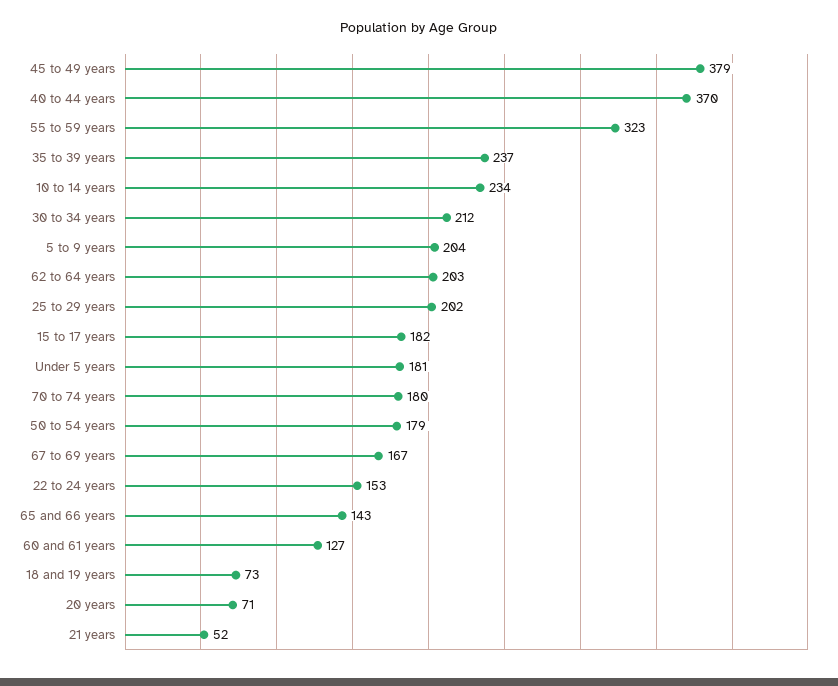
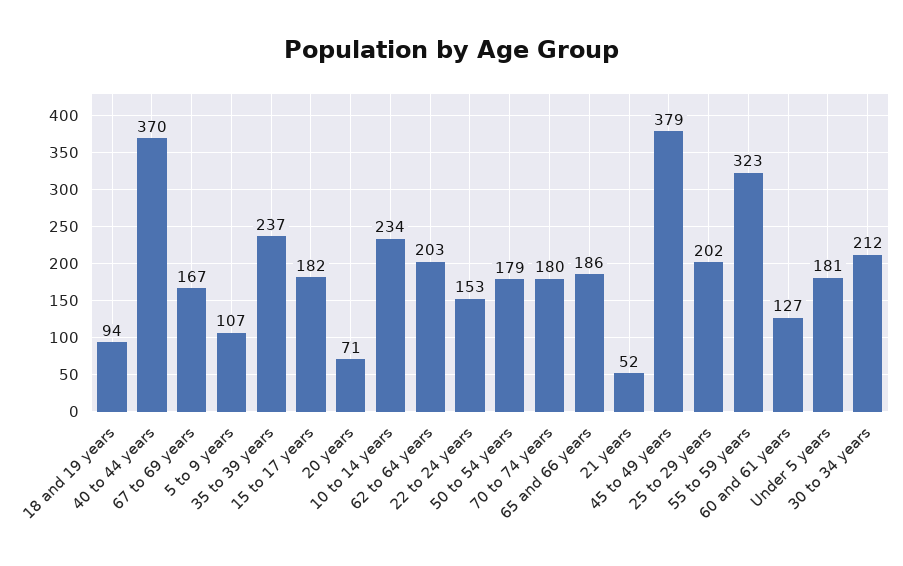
  {
    "45 to 49 years": 379,
    "40 to 44 years": 370,
    "55 to 59 years": 323,
    "35 to 39 years": 237,
    "10 to 14 years": 234,
    "30 to 34 years": 212,
-   "5 to 9 years": 204,
+   "5 to 9 years": 107,
    "62 to 64 years": 203,
    "25 to 29 years": 202,
    "15 to 17 years": 182,
    "Under 5 years": 181,
    "70 to 74 years": 180,
    "50 to 54 years": 179,
    "67 to 69 years": 167,
    "22 to 24 years": 153,
-   "65 and 66 years": 143,
+   "65 and 66 years": 186,
    "60 and 61 years": 127,
-   "18 and 19 years": 73,
+   "18 and 19 years": 94,
    "20 years": 71,
    "21 years": 52
  }

